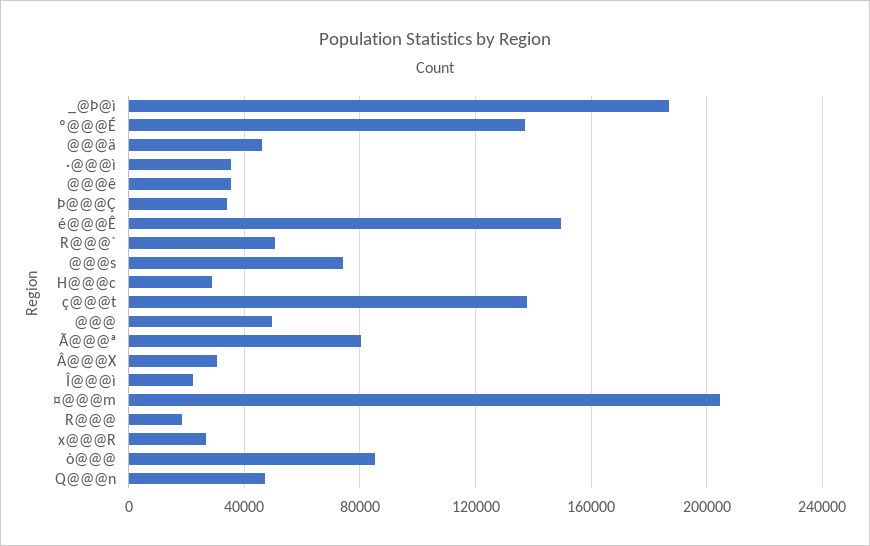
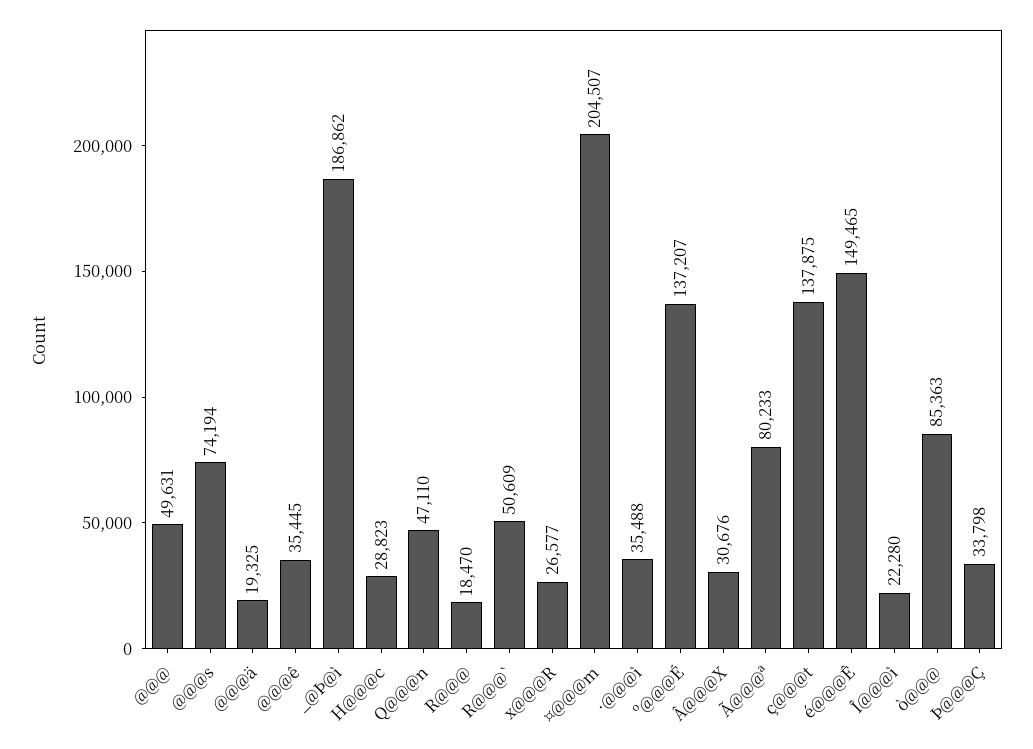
  {
    "_@Þ@ì": 186862,
    "º@@@É": 137207,
-   "@@@ä": 45000,
+   "@@@ä": 19325,
    "·@@@ì": 35488,
    "@@@ê": 35445,
    "Þ@@@Ç": 33798,
    "é@@@Ê": 149465,
    "R@@@`": 50609,
    "@@@s": 74194,
    "H@@@c": 28823,
    "ç@@@t": 137875,
    "@@@": 49631,
    "Ã@@@ª": 80233,
    "Â@@@X": 30676,
    "Î@@@ì": 22280,
    "¤@@@m": 204507,
    "R@@@": 18470,
    "x@@@R": 26577,
    "ò@@@": 85363,
    "Q@@@n": 47110
  }

